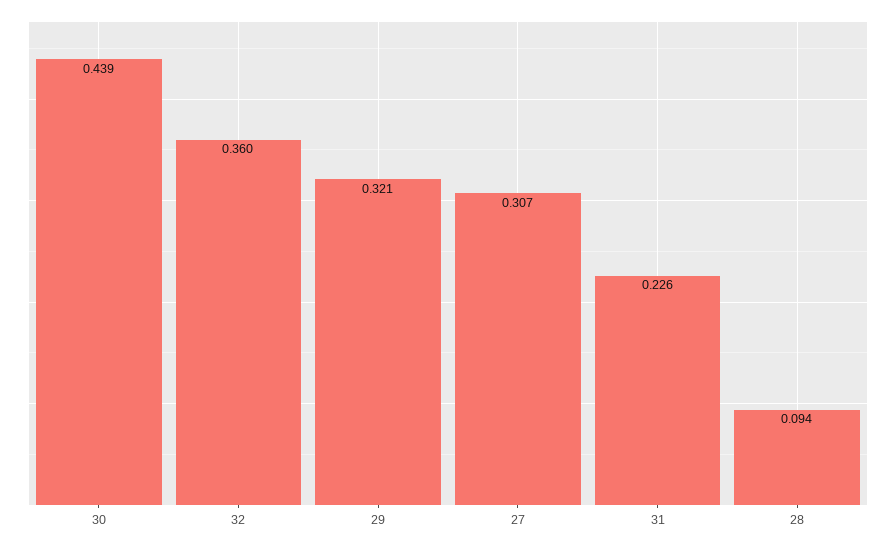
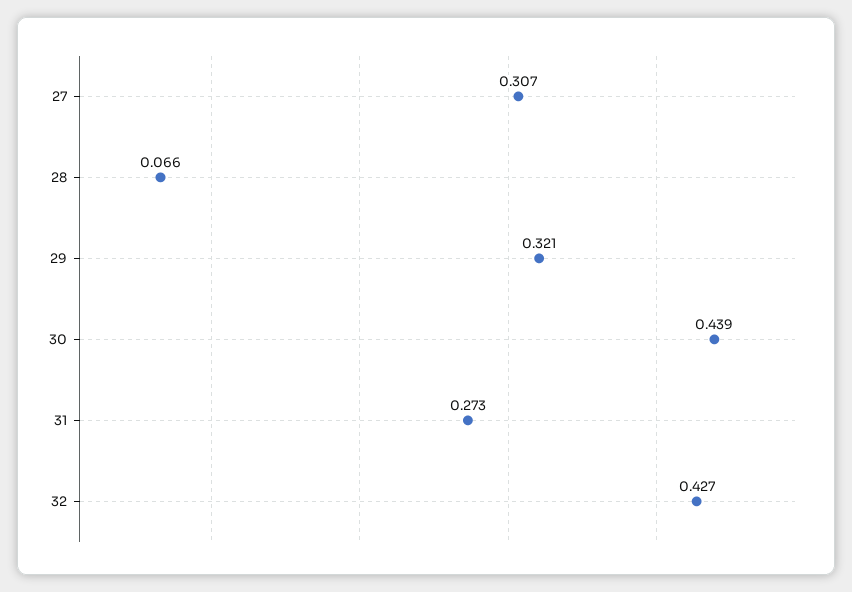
  {
    "30": 0.439,
-   "32": 0.36,
+   "32": 0.427,
    "29": 0.321,
    "27": 0.307,
-   "31": 0.226,
+   "31": 0.273,
-   "28": 0.094
+   "28": 0.066
  }

